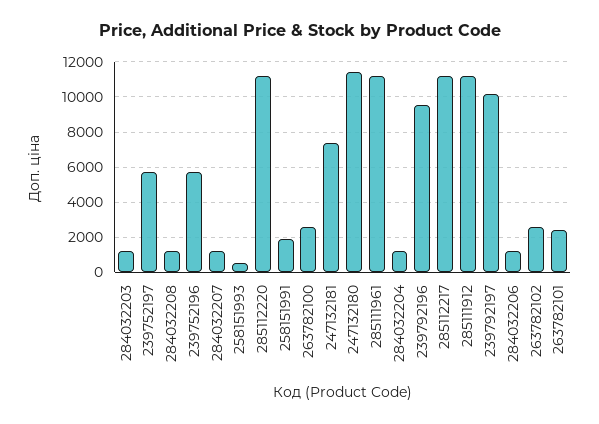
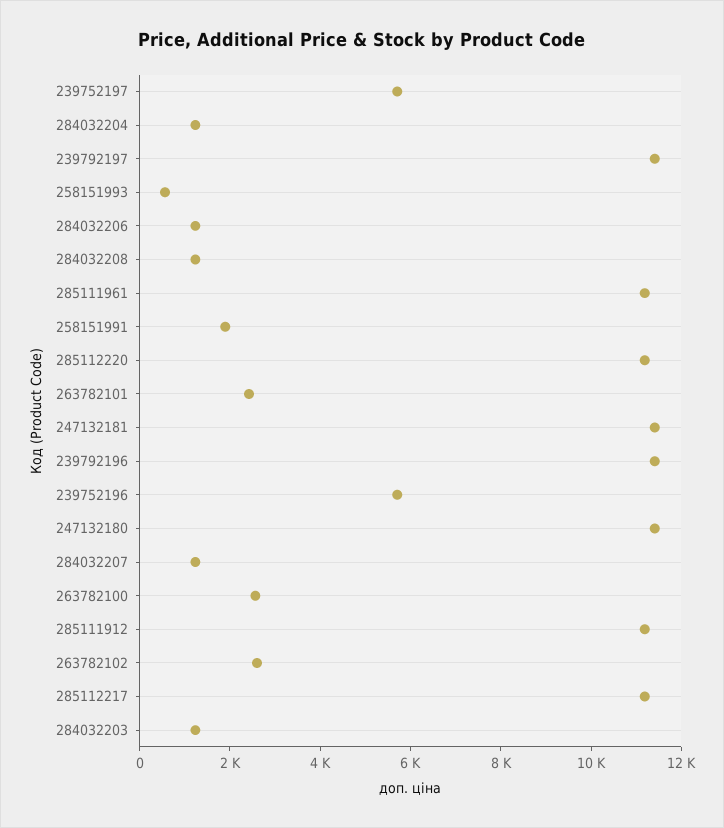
  {
    "284032203": 1000,
    "239752197": 5500,
    "284032208": 1000,
    "239752196": 5500,
    "284032207": 1000,
    "258151993": 500,
    "285112220": 11000,
    "258151991": 2000,
    "263782100": 2500,
-   "247132181": 7500,
+   "247132181": 11500,
    "247132180": 11500,
    "285111961": 11000,
    "284032204": 1000,
-   "239792196": 9500,
+   "239792196": 11500,
    "285112217": 11000,
    "285111912": 11000,
-   "239792197": 10000,
+   "239792197": 11500,
    "284032206": 1000,
    "263782102": 2500,
    "263782101": 2500
  }

